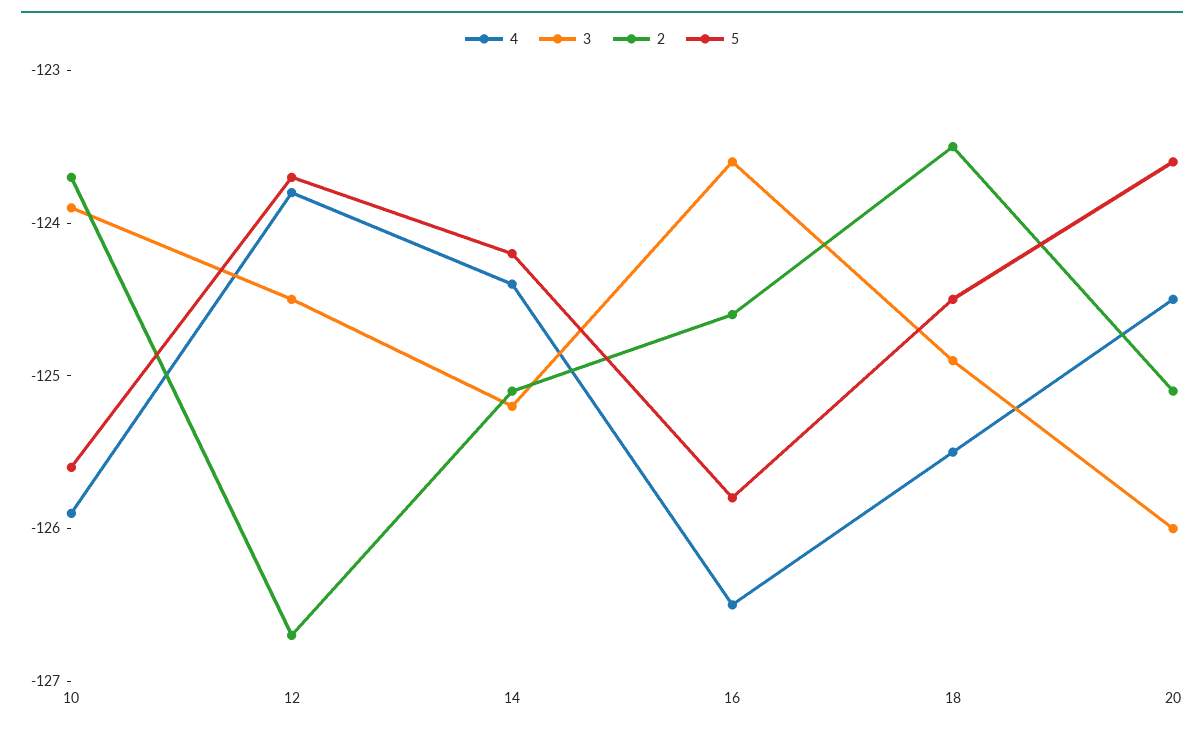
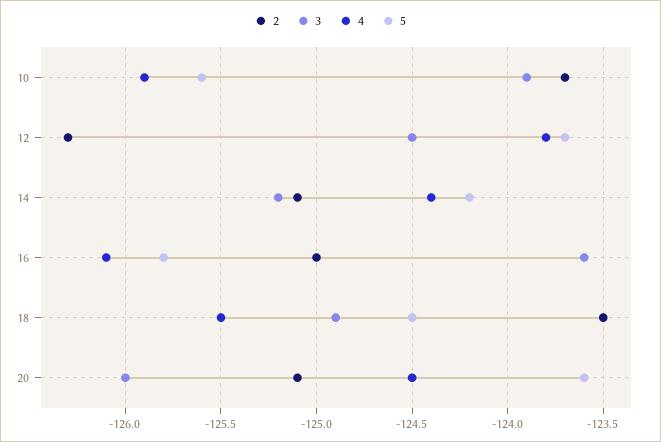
  {
    "4": {
      "10": -125.9,
      "12": -123.8,
      "14": -124.4,
-     "16": -126.5,
+     "16": -126.1,
      "18": -125.5,
      "20": -124.5
    },
    "3": {
      "10": -123.9,
      "12": -124.5,
      "14": -125.2,
      "16": -123.6,
      "18": -124.9,
      "20": -126
    },
    "2": {
      "10": -123.7,
-     "12": -126.7,
+     "12": -126.3,
      "14": -125.1,
-     "16": -124.6,
+     "16": -125,
      "18": -123.5,
      "20": -125.1
    },
    "5": {
      "10": -125.6,
      "12": -123.7,
      "14": -124.2,
      "16": -125.8,
      "18": -124.5,
      "20": -123.6
    }
  }

